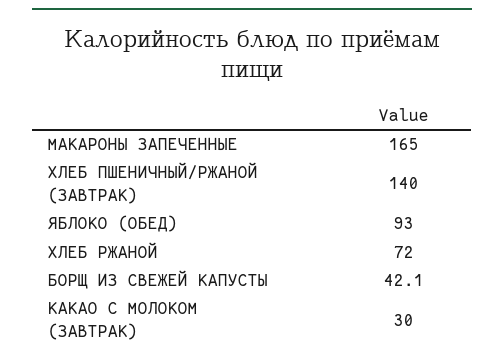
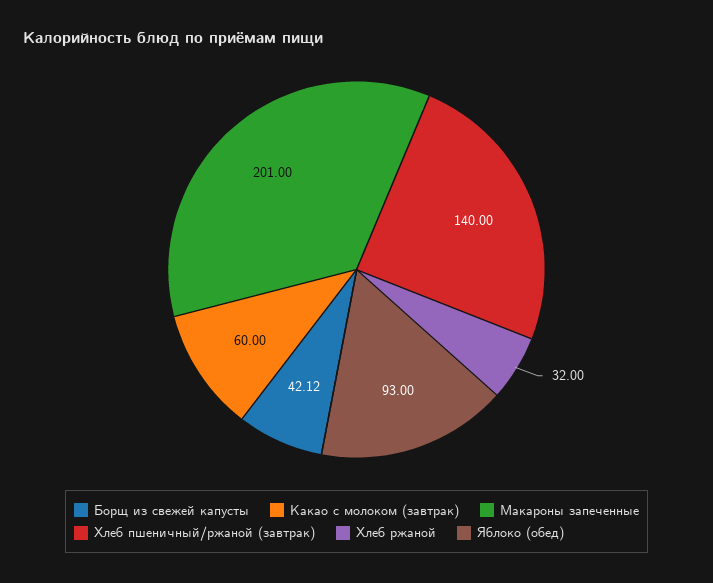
  {
-   "МАКАРОНЫ ЗАПЕЧЕННЫЕ": 165,
+   "МАКАРОНЫ ЗАПЕЧЕННЫЕ": 201,
    "ХЛЕБ ПШЕНИЧНЫЙ/РЖАНОЙ (ЗАВТРАК)": 140,
    "ЯБЛОКО (ОБЕД)": 93,
-   "ХЛЕБ РЖАНОЙ": 72,
+   "ХЛЕБ РЖАНОЙ": 32,
    "БОРЩ ИЗ СВЕЖЕЙ КАПУСТЫ": 42.12,
-   "КАКАО С МОЛОКОМ (ЗАВТРАК)": 30
+   "КАКАО С МОЛОКОМ (ЗАВТРАК)": 60
  }

